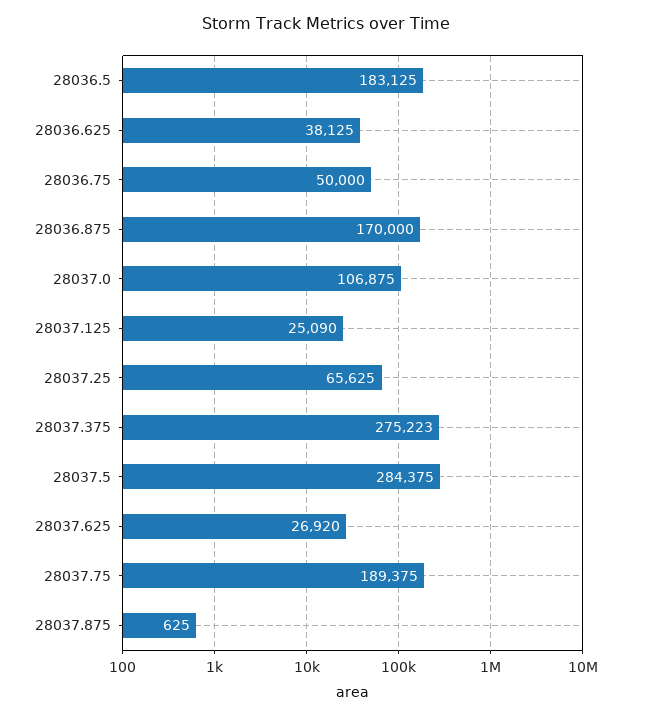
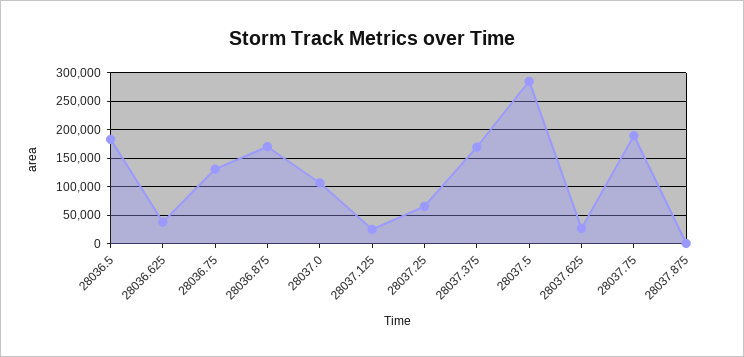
  {
    "28036.5": 183125,
    "28036.625": 38125,
-   "28036.75": 50000,
+   "28036.75": 125000,
    "28036.875": 170000,
    "28037.0": 106875,
    "28037.125": 25090,
    "28037.25": 65625,
-   "28037.375": 275223,
+   "28037.375": 175000,
    "28037.5": 284375,
    "28037.625": 26920,
    "28037.75": 189375,
    "28037.875": 625
  }

